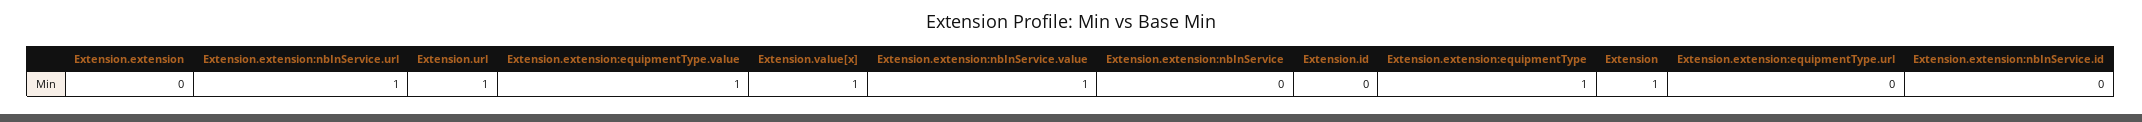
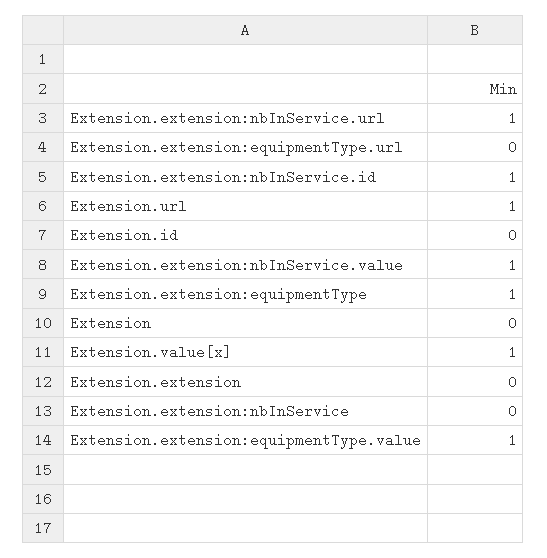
  {
    "Extension.extension": 0,
    "Extension.extension:nbInService.url": 1,
    "Extension.url": 1,
    "Extension.extension:equipmentType.value": 1,
    "Extension.value[x]": 1,
    "Extension.extension:nbInService.value": 1,
    "Extension.extension:nbInService": 0,
    "Extension.id": 0,
    "Extension.extension:equipmentType": 1,
-   "Extension": 1,
+   "Extension": 0,
    "Extension.extension:equipmentType.url": 0,
-   "Extension.extension:nbInService.id": 0
+   "Extension.extension:nbInService.id": 1
  }

